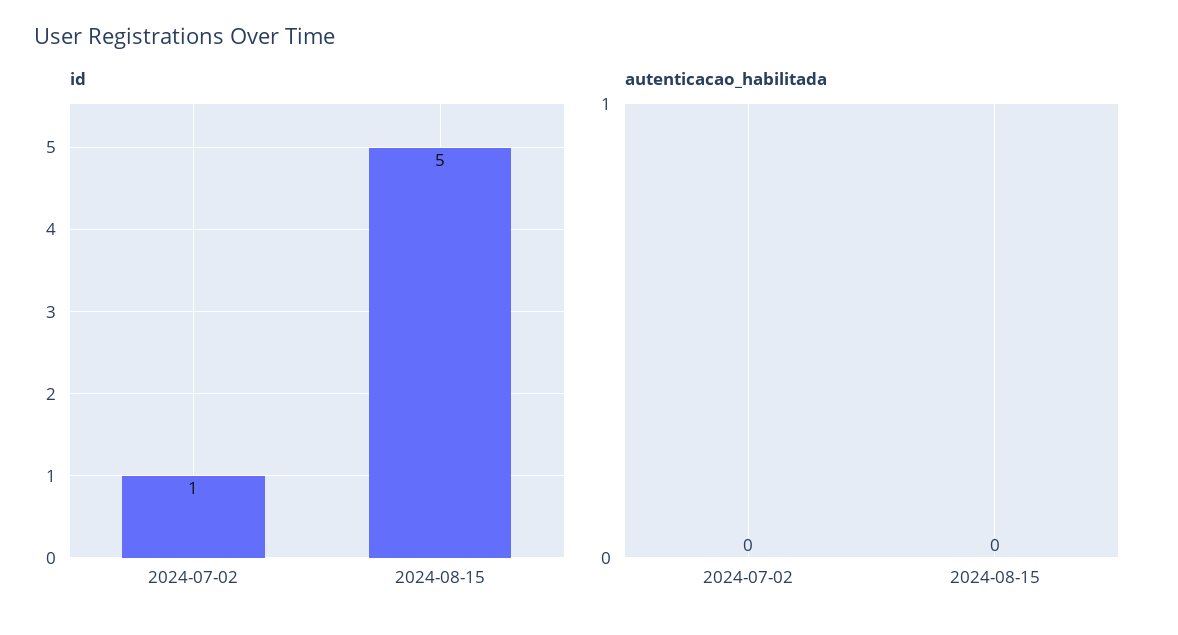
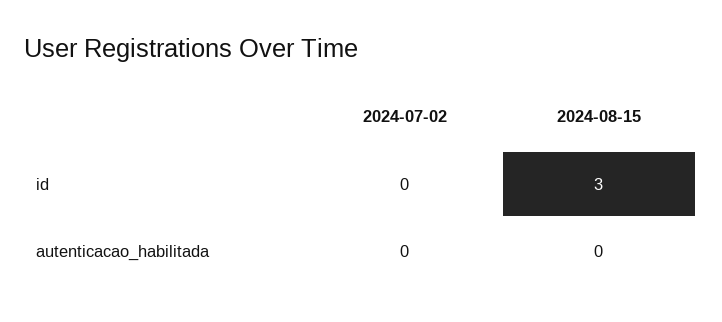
  {
    "id": {
-     "2024-07-02": 1,
+     "2024-07-02": 0,
-     "2024-08-15": 5
+     "2024-08-15": 3
    },
    "autenticacao_habilitada": {
      "2024-07-02": 0,
      "2024-08-15": 0
    }
  }

